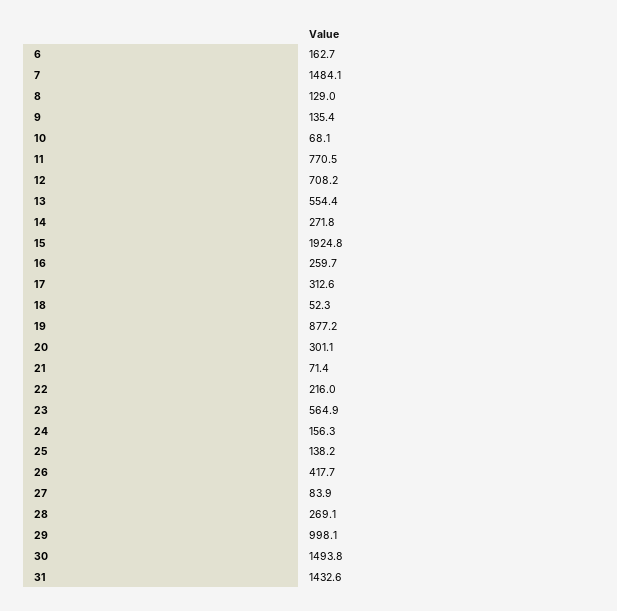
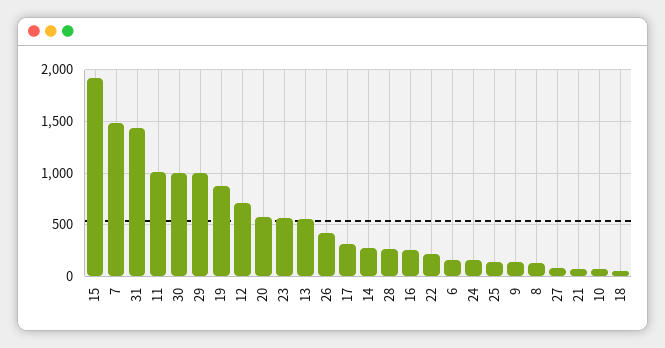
  {
    "6": 162.7,
    "7": 1484.1,
    "8": 129,
    "9": 135.4,
    "10": 68.1,
-   "11": 770.5,
+   "11": 1000,
    "12": 708.2,
    "13": 554.4,
    "14": 271.8,
    "15": 1924.8,
    "16": 259.7,
    "17": 312.6,
    "18": 52.3,
    "19": 877.2,
-   "20": 301.1,
+   "20": 600,
    "21": 71.4,
    "22": 216,
    "23": 564.9,
    "24": 156.3,
    "25": 138.2,
    "26": 417.7,
    "27": 83.9,
    "28": 269.1,
    "29": 998.1,
-   "30": 1493.8,
+   "30": 1000,
    "31": 1432.6
  }

